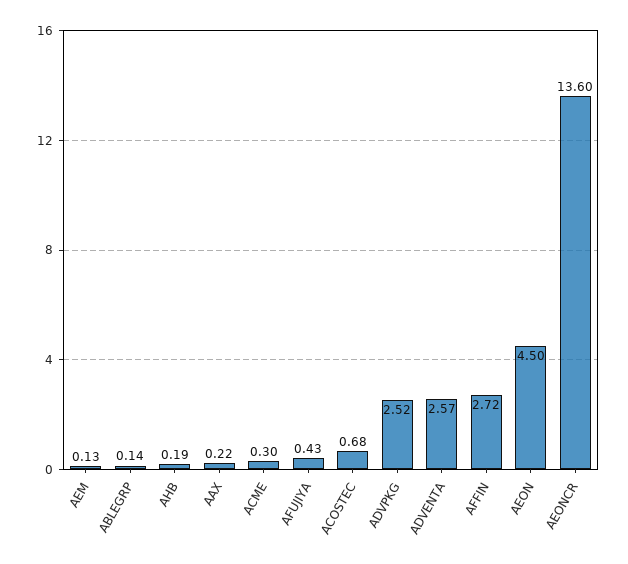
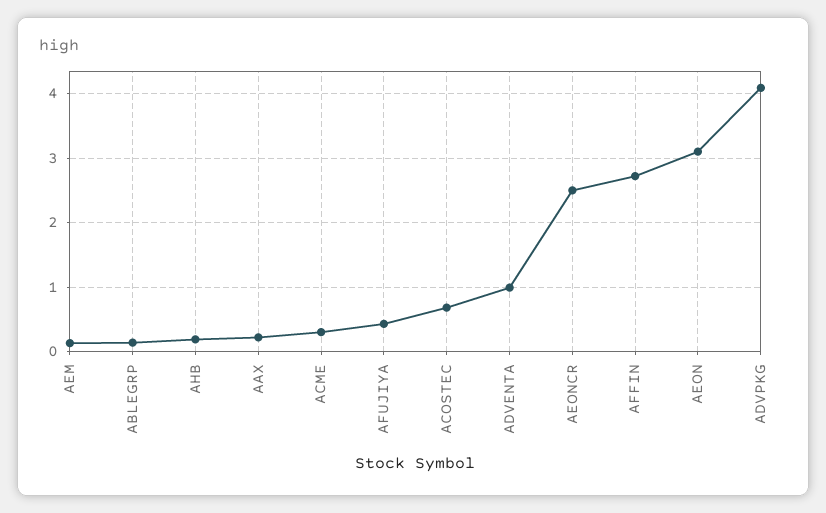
  {
    "AEM": 0.13,
    "ABLEGRP": 0.14,
    "AHB": 0.19,
    "AAX": 0.22,
    "ACME": 0.3,
    "AFUJIYA": 0.43,
    "ACOSTEC": 0.68,
-   "ADVPKG": 2.52,
+   "ADVPKG": 4.1,
-   "ADVENTA": 2.57,
+   "ADVENTA": 1,
    "AFFIN": 2.72,
-   "AEON": 4.5,
+   "AEON": 3.1,
-   "AEONCR": 13.6
+   "AEONCR": 2.5
  }

